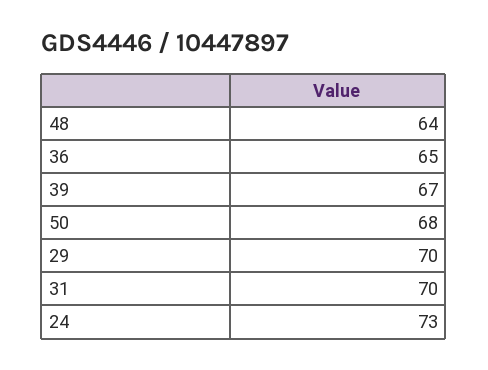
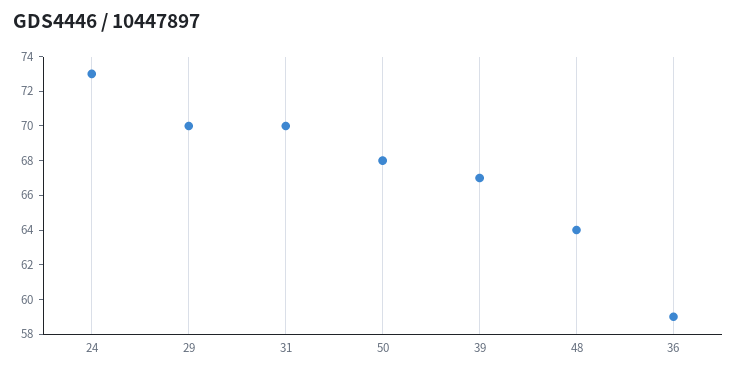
  {
    "48": 64,
-   "36": 65,
+   "36": 59,
    "39": 67,
    "50": 68,
    "29": 70,
    "31": 70,
    "24": 73
  }

